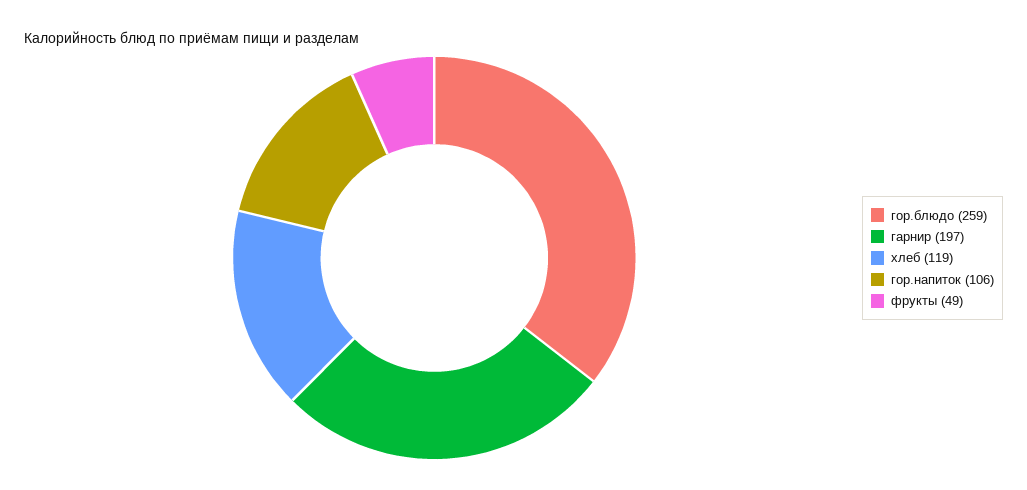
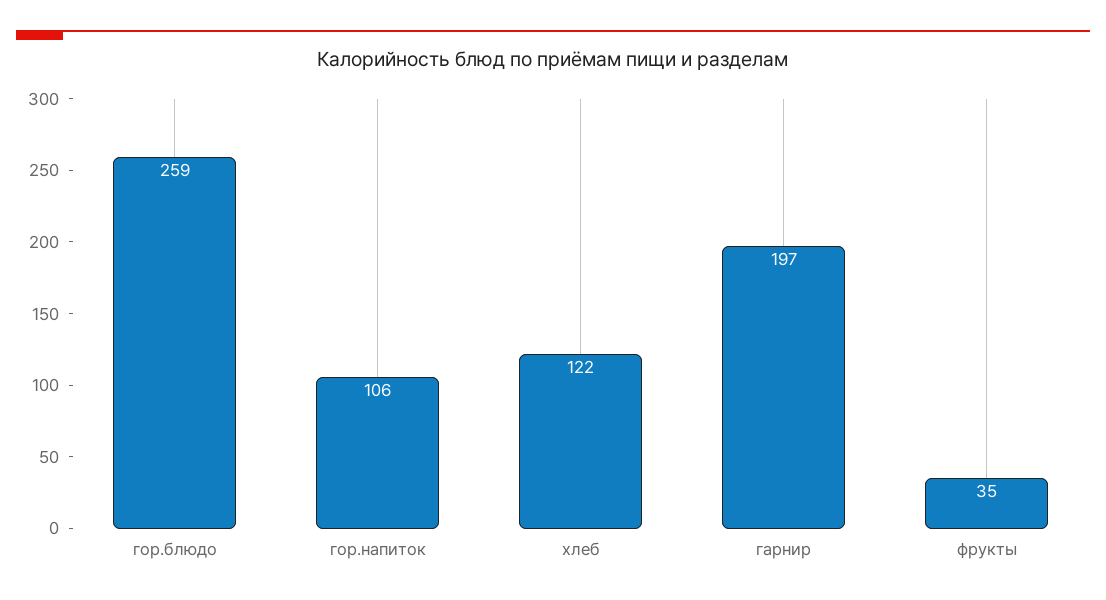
  {
    "гор.блюдо": 259,
    "гарнир": 197,
-   "хлеб": 119,
+   "хлеб": 122,
    "гор.напиток": 106,
-   "фрукты": 49
+   "фрукты": 35
  }

